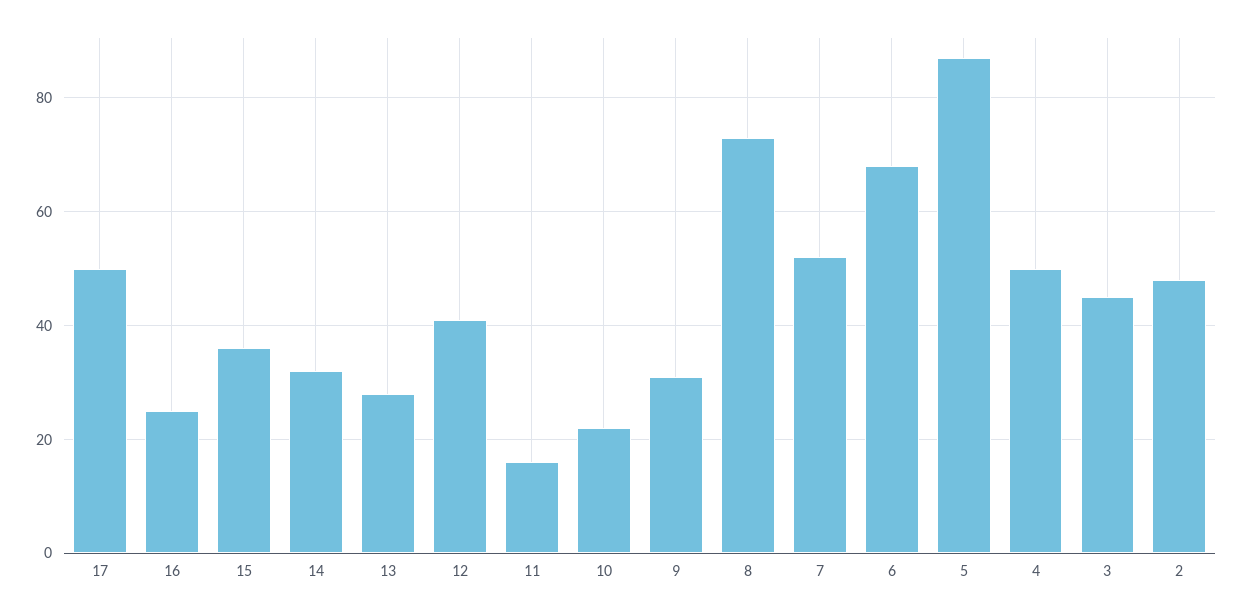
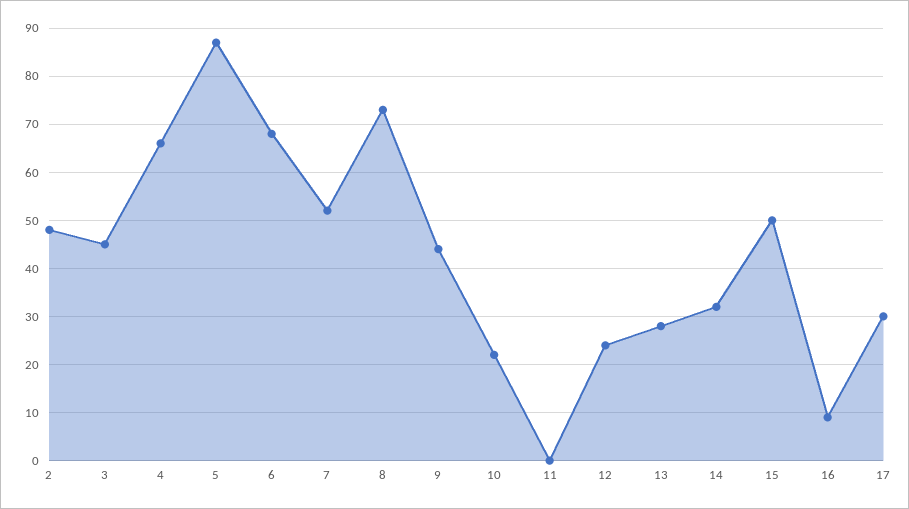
  {
-   "17": 50,
+   "17": 30,
-   "16": 25,
+   "16": 10,
-   "15": 35,
+   "15": 50,
    "14": 30,
    "13": 30,
-   "12": 40,
+   "12": 25,
-   "11": 15,
+   "11": 0,
    "10": 20,
-   "9": 30,
+   "9": 45,
    "8": 75,
    "7": 50,
    "6": 70,
    "5": 85,
-   "4": 50,
+   "4": 65,
    "3": 45,
    "2": 50
  }

